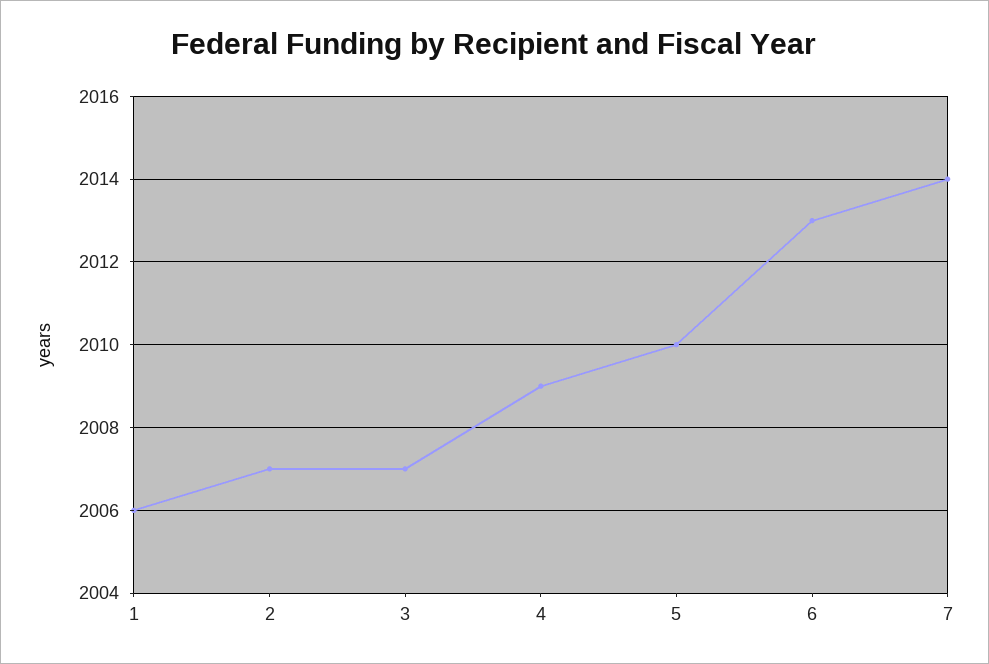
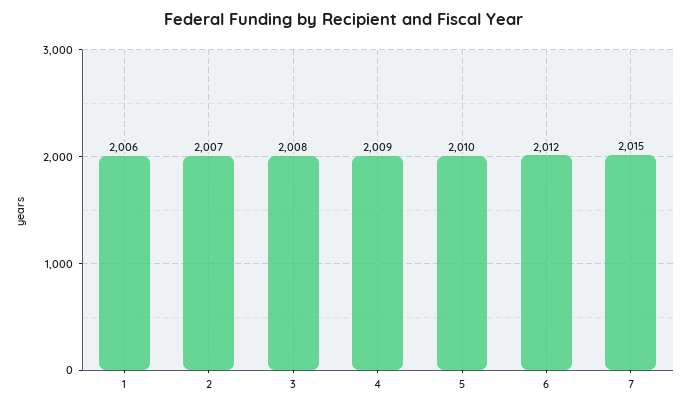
  {
    "1": 2006,
    "2": 2007,
-   "3": 2007,
+   "3": 2008,
    "4": 2009,
    "5": 2010,
-   "6": 2013,
+   "6": 2012,
-   "7": 2014
+   "7": 2015
  }

